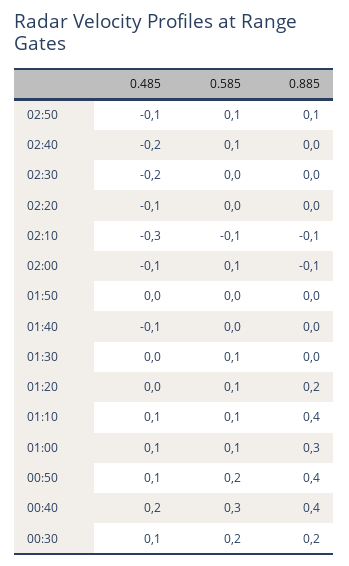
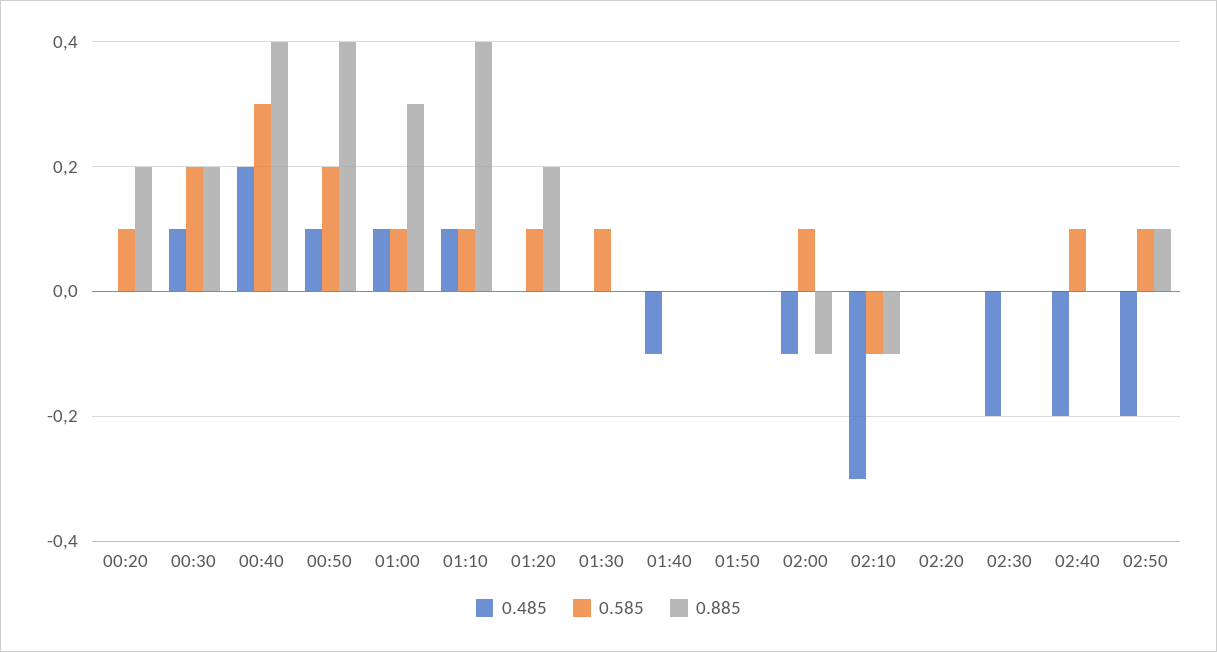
  {
    "0.485": {
-     "02:50": -0.1,
+     "02:50": -0.2,
      "02:40": -0.2,
      "02:30": -0.2,
-     "02:20": -0.1,
+     "02:20": 0,
      "02:10": -0.3,
      "02:00": -0.1,
      "01:50": 0,
      "01:40": -0.1,
      "01:30": 0,
      "01:20": 0,
      "01:10": 0.1,
      "01:00": 0.1,
      "00:50": 0.1,
      "00:40": 0.2,
-     "00:30": 0.1
+     "00:30": 0.1,
+     "00:20": 0
    },
    "0.585": {
      "02:50": 0.1,
      "02:40": 0.1,
      "02:30": 0,
      "02:20": 0,
      "02:10": -0.1,
      "02:00": 0.1,
      "01:50": 0,
      "01:40": 0,
      "01:30": 0.1,
      "01:20": 0.1,
      "01:10": 0.1,
      "01:00": 0.1,
      "00:50": 0.2,
      "00:40": 0.3,
-     "00:30": 0.2
+     "00:30": 0.2,
+     "00:20": 0.1
    },
    "0.885": {
      "02:50": 0.1,
      "02:40": 0,
      "02:30": 0,
      "02:20": 0,
      "02:10": -0.1,
      "02:00": -0.1,
      "01:50": 0,
      "01:40": 0,
      "01:30": 0,
      "01:20": 0.2,
      "01:10": 0.4,
      "01:00": 0.3,
      "00:50": 0.4,
      "00:40": 0.4,
-     "00:30": 0.2
+     "00:30": 0.2,
+     "00:20": 0.2
    }
  }

